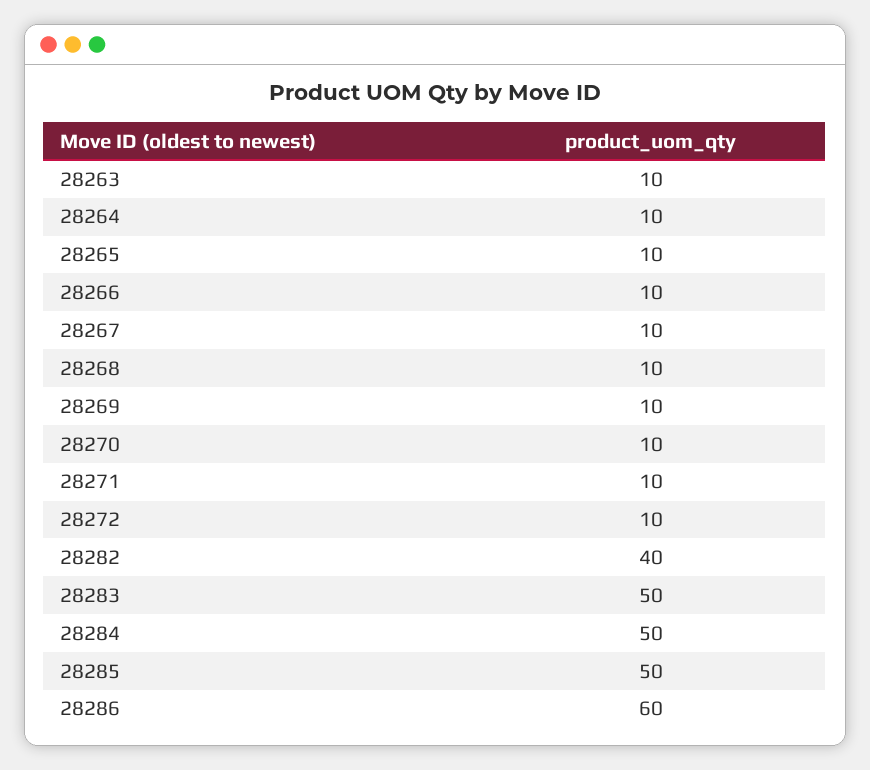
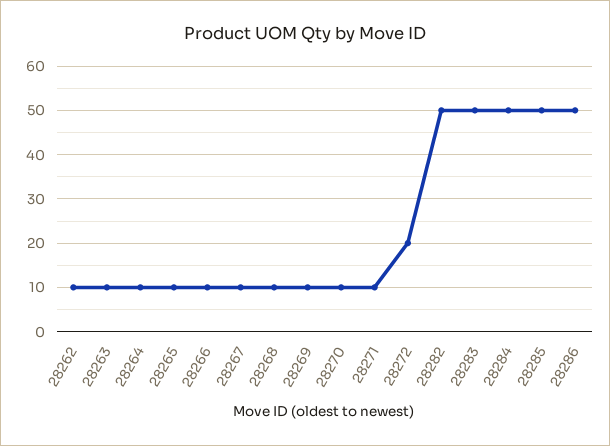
  {
    "28263": 10,
    "28264": 10,
    "28265": 10,
    "28266": 10,
    "28267": 10,
    "28268": 10,
    "28269": 10,
    "28270": 10,
    "28271": 10,
-   "28272": 10,
+   "28272": 20,
-   "28282": 40,
+   "28282": 50,
    "28283": 50,
    "28284": 50,
    "28285": 50,
-   "28286": 60
+   "28286": 50,
+   "28262": 10
  }

